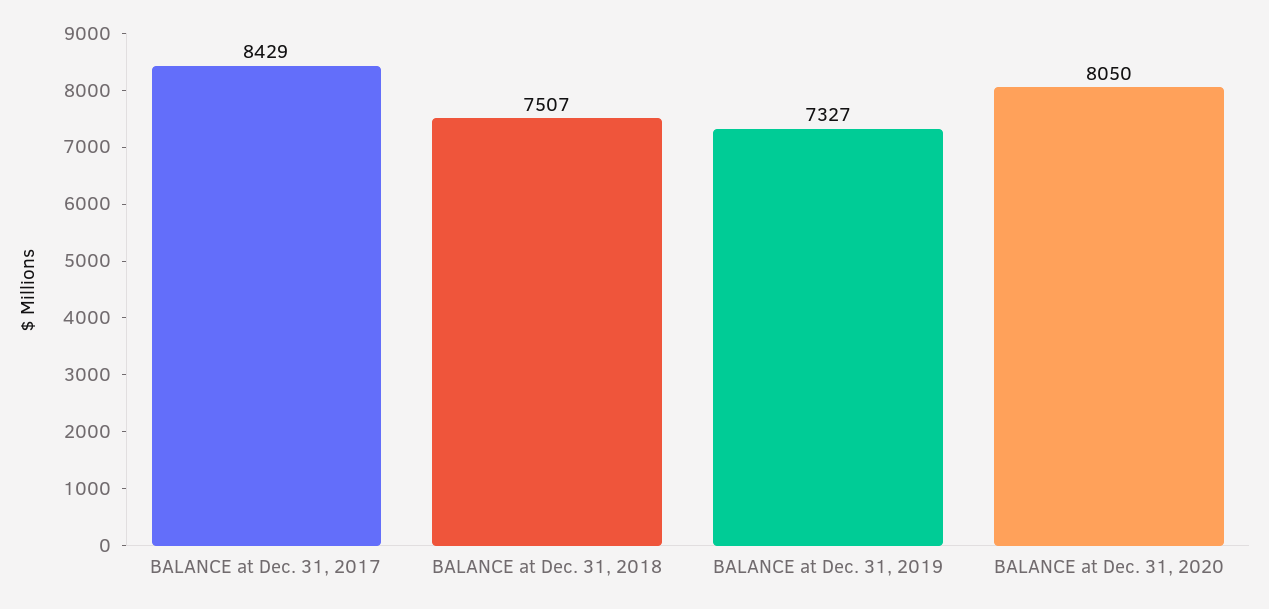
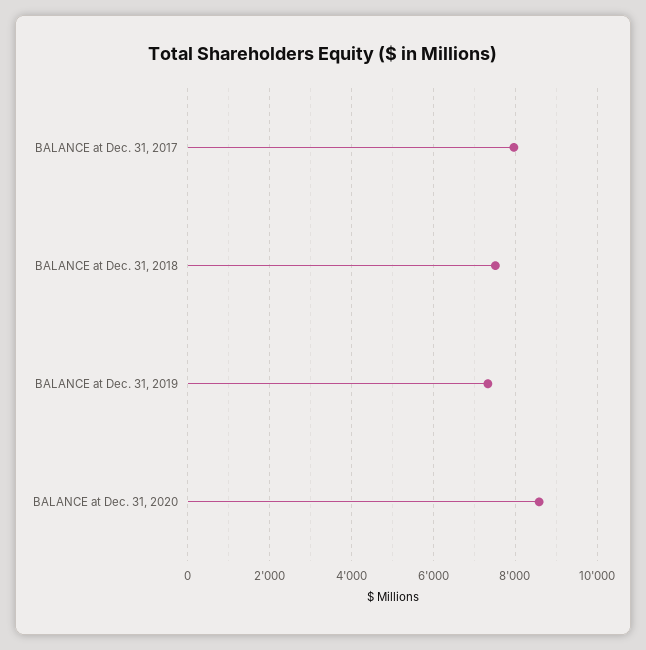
  {
-   "BALANCE at Dec. 31, 2017": 8429,
+   "BALANCE at Dec. 31, 2017": 8000,
    "BALANCE at Dec. 31, 2018": 7507,
    "BALANCE at Dec. 31, 2019": 7327,
-   "BALANCE at Dec. 31, 2020": 8050
+   "BALANCE at Dec. 31, 2020": 8600
  }

